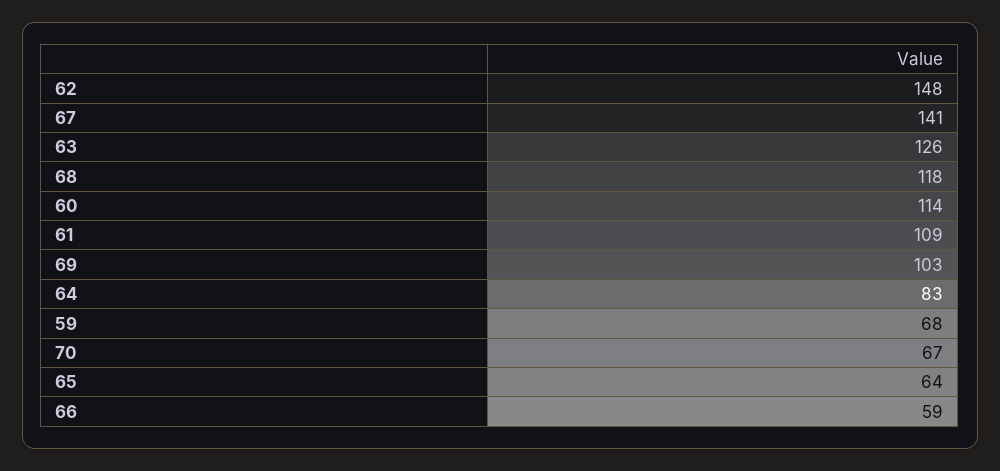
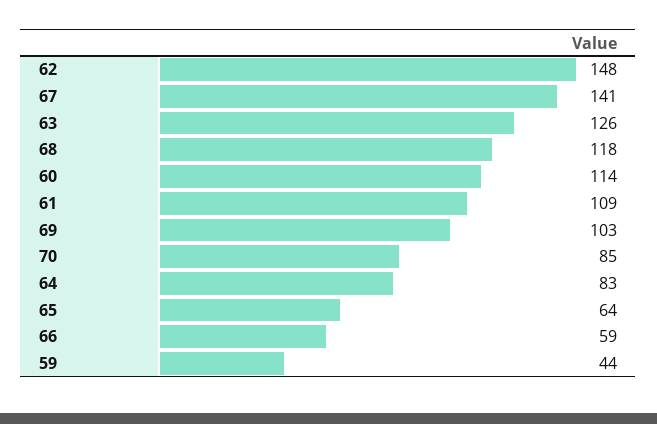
  {
    "62": 148,
    "67": 141,
    "63": 126,
    "68": 118,
    "60": 114,
    "61": 109,
    "69": 103,
    "64": 83,
-   "59": 68,
+   "59": 44,
-   "70": 67,
+   "70": 85,
    "65": 64,
    "66": 59
  }

